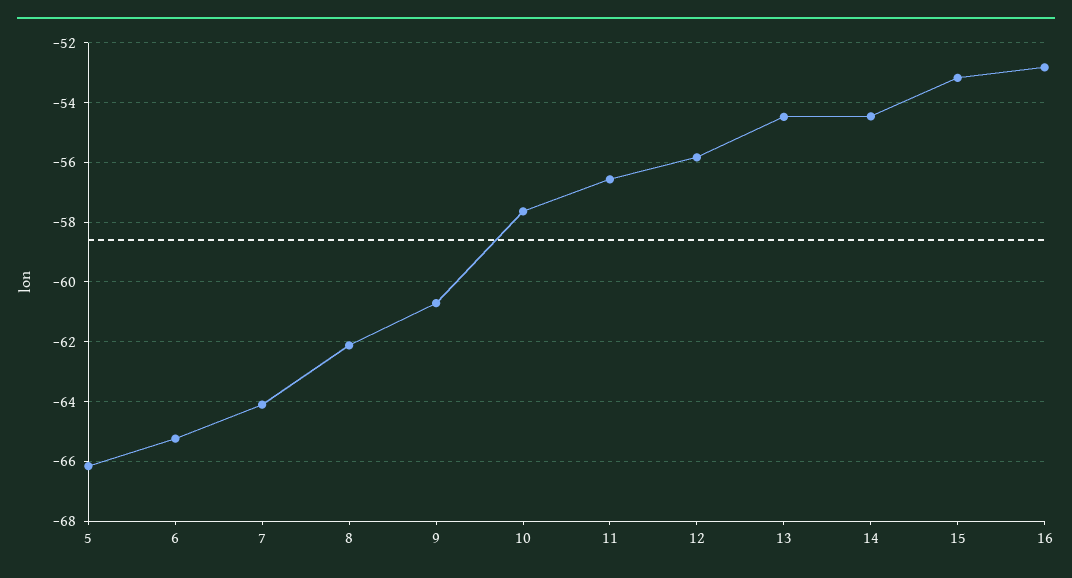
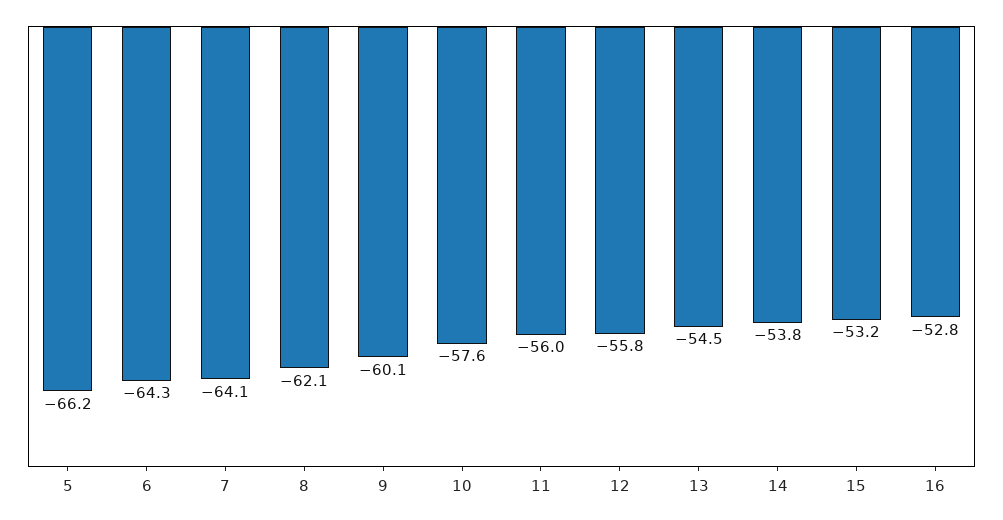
  {
    "5": -66.2,
-   "6": -65.25,
+   "6": -64.3,
    "7": -64.1,
    "8": -62.1,
-   "9": -60.75,
+   "9": -60.1,
    "10": -57.6,
-   "11": -56.5,
+   "11": -56,
    "12": -55.8,
    "13": -54.5,
-   "14": -54.5,
+   "14": -53.8,
    "15": -53.2,
    "16": -52.8
  }

